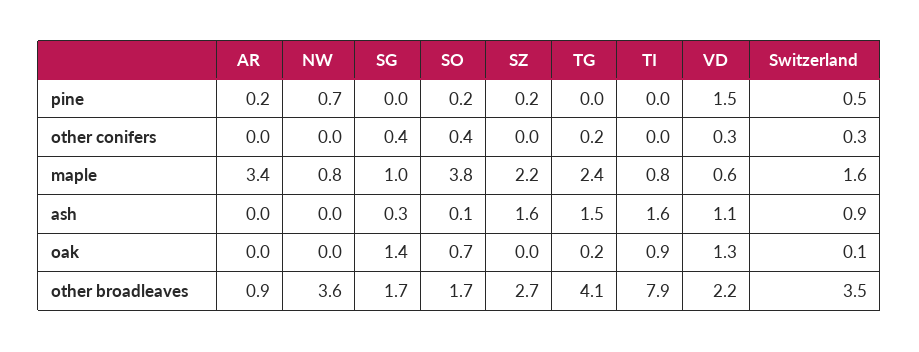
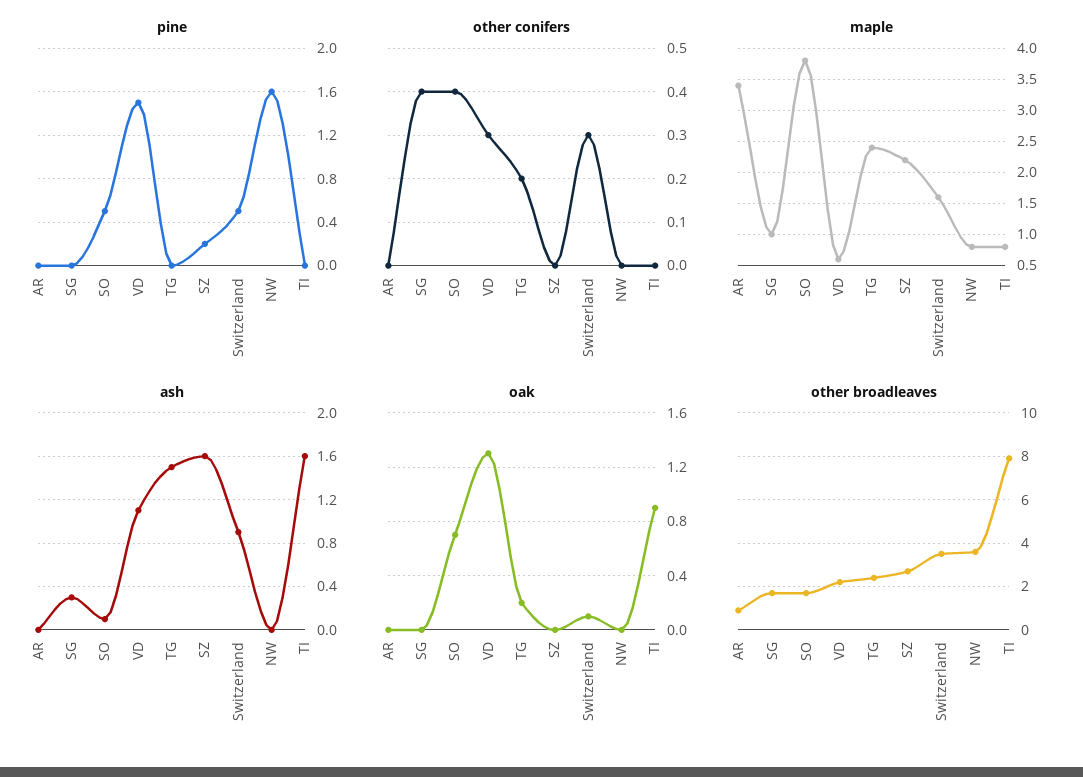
  {
    "pine": {
-     "AR": 0.2,
+     "AR": 0,
-     "NW": 0.7,
+     "NW": 1.6,
      "SG": 0,
-     "SO": 0.2,
+     "SO": 0.5,
      "SZ": 0.2,
      "TG": 0,
      "TI": 0,
      "VD": 1.5,
      "Switzerland": 0.5
    },
    "other conifers": {
      "AR": 0,
      "NW": 0,
      "SG": 0.4,
      "SO": 0.4,
      "SZ": 0,
      "TG": 0.2,
      "TI": 0,
      "VD": 0.3,
      "Switzerland": 0.3
    },
    "maple": {
      "AR": 3.4,
      "NW": 0.8,
      "SG": 1,
      "SO": 3.8,
      "SZ": 2.2,
      "TG": 2.4,
      "TI": 0.8,
      "VD": 0.6,
      "Switzerland": 1.6
    },
    "ash": {
      "AR": 0,
      "NW": 0,
      "SG": 0.3,
      "SO": 0.1,
      "SZ": 1.6,
      "TG": 1.5,
      "TI": 1.6,
      "VD": 1.1,
      "Switzerland": 0.9
    },
    "oak": {
      "AR": 0,
      "NW": 0,
-     "SG": 1.4,
+     "SG": 0,
      "SO": 0.7,
      "SZ": 0,
      "TG": 0.2,
      "TI": 0.9,
      "VD": 1.3,
      "Switzerland": 0.1
    },
    "other broadleaves": {
      "AR": 0.9,
      "NW": 3.6,
      "SG": 1.7,
      "SO": 1.7,
      "SZ": 2.7,
-     "TG": 4.1,
+     "TG": 2.5,
      "TI": 7.9,
      "VD": 2.2,
      "Switzerland": 3.5
    }
  }

